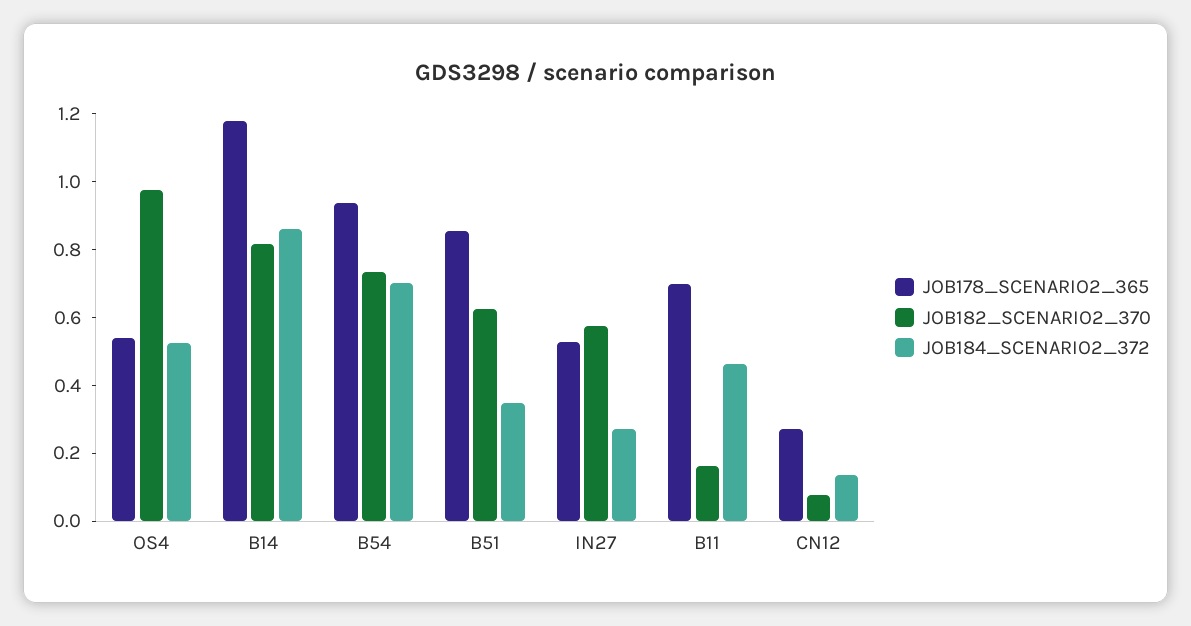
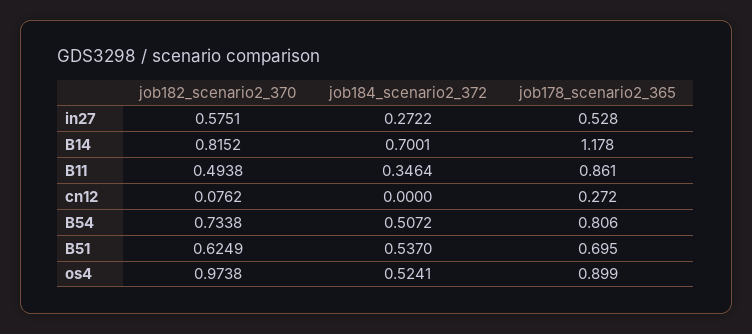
  {
    "JOB178_SCENARIO2_365": {
-     "OS4": 0.55,
+     "OS4": 0.899,
      "B14": 1.178,
-     "B54": 0.95,
+     "B54": 0.806,
-     "B51": 0.85,
+     "B51": 0.695,
      "IN27": 0.528,
-     "B11": 0.7,
+     "B11": 0.861,
      "CN12": 0.272
    },
    "JOB182_SCENARIO2_370": {
      "OS4": 0.9738,
      "B14": 0.8152,
      "B54": 0.7338,
      "B51": 0.6249,
      "IN27": 0.5751,
-     "B11": 0.15,
+     "B11": 0.4938,
      "CN12": 0.0762
    },
    "JOB184_SCENARIO2_372": {
      "OS4": 0.5241,
-     "B14": 0.85,
+     "B14": 0.7001,
-     "B54": 0.7,
+     "B54": 0.5072,
-     "B51": 0.35,
+     "B51": 0.537,
      "IN27": 0.2722,
-     "B11": 0.45,
+     "B11": 0.3464,
-     "CN12": 0.15
+     "CN12": 0
    }
  }

